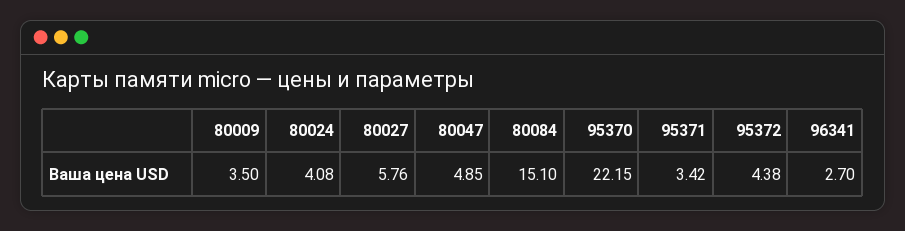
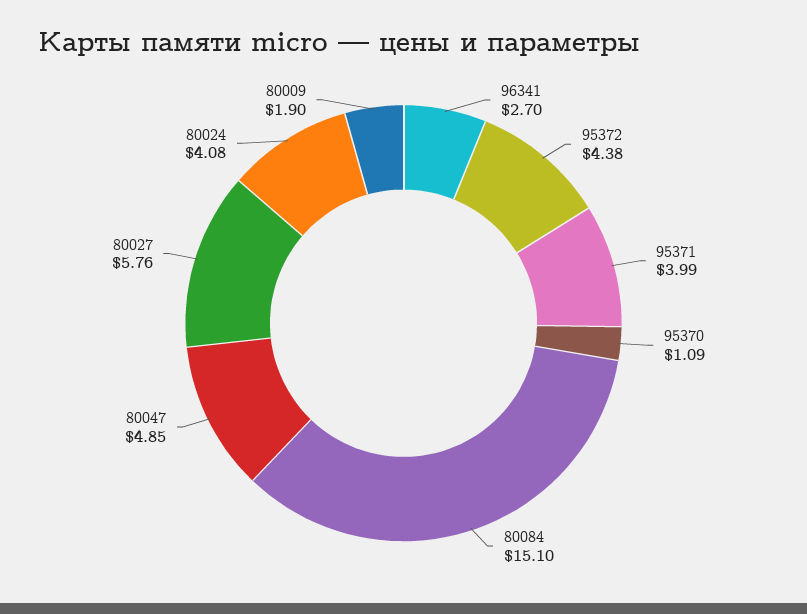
  {
-   "80009": 3.5,
+   "80009": 1.9,
    "80024": 4.08,
    "80027": 5.76,
    "80047": 4.85,
    "80084": 15.1,
-   "95370": 22.15,
+   "95370": 1.09,
-   "95371": 3.42,
+   "95371": 3.99,
    "95372": 4.38,
    "96341": 2.7
  }

